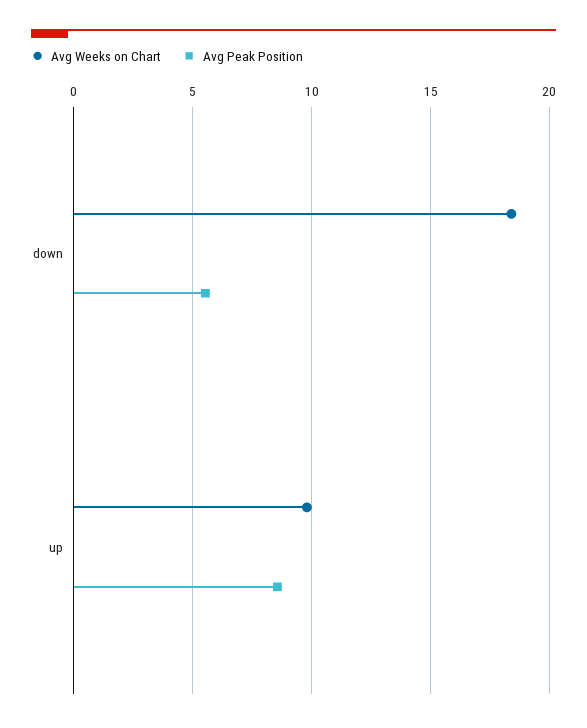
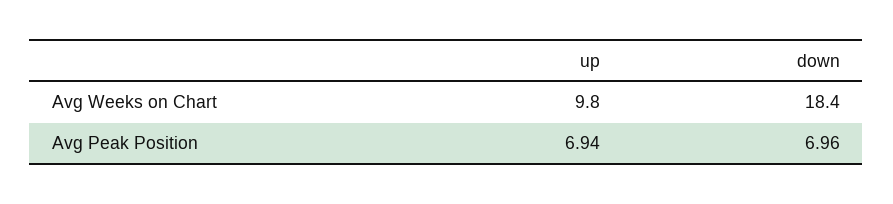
  {
    "Avg Weeks on Chart": {
      "down": 18.4,
      "up": 9.8
    },
    "Avg Peak Position": {
-     "down": 5.5,
+     "down": 6.96,
-     "up": 8.5
+     "up": 6.94
    }
  }

